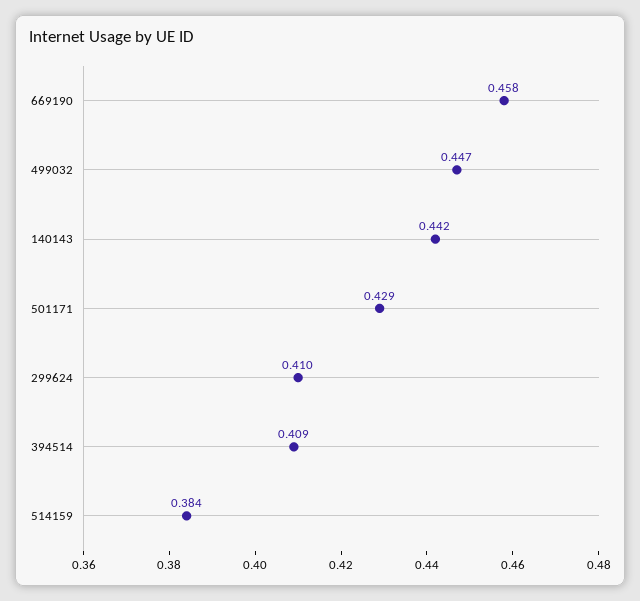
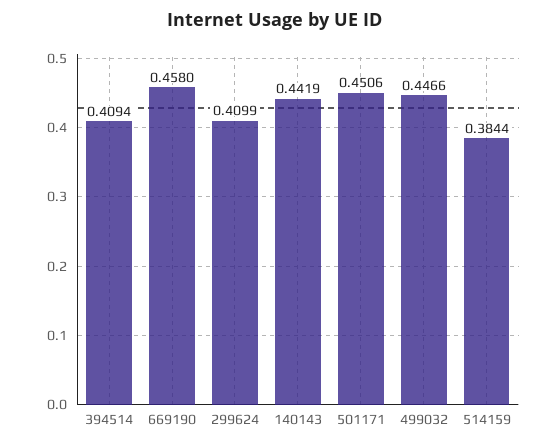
  {
    "669190": 0.458,
    "499032": 0.4466,
    "140143": 0.4419,
-   "501171": 0.429,
+   "501171": 0.4506,
    "299624": 0.4099,
    "394514": 0.4094,
    "514159": 0.3844
  }

